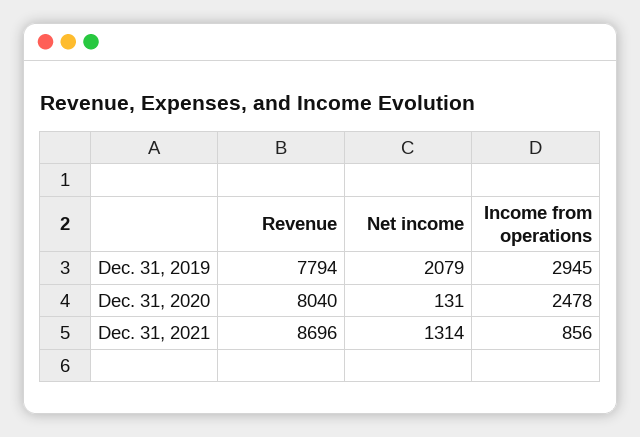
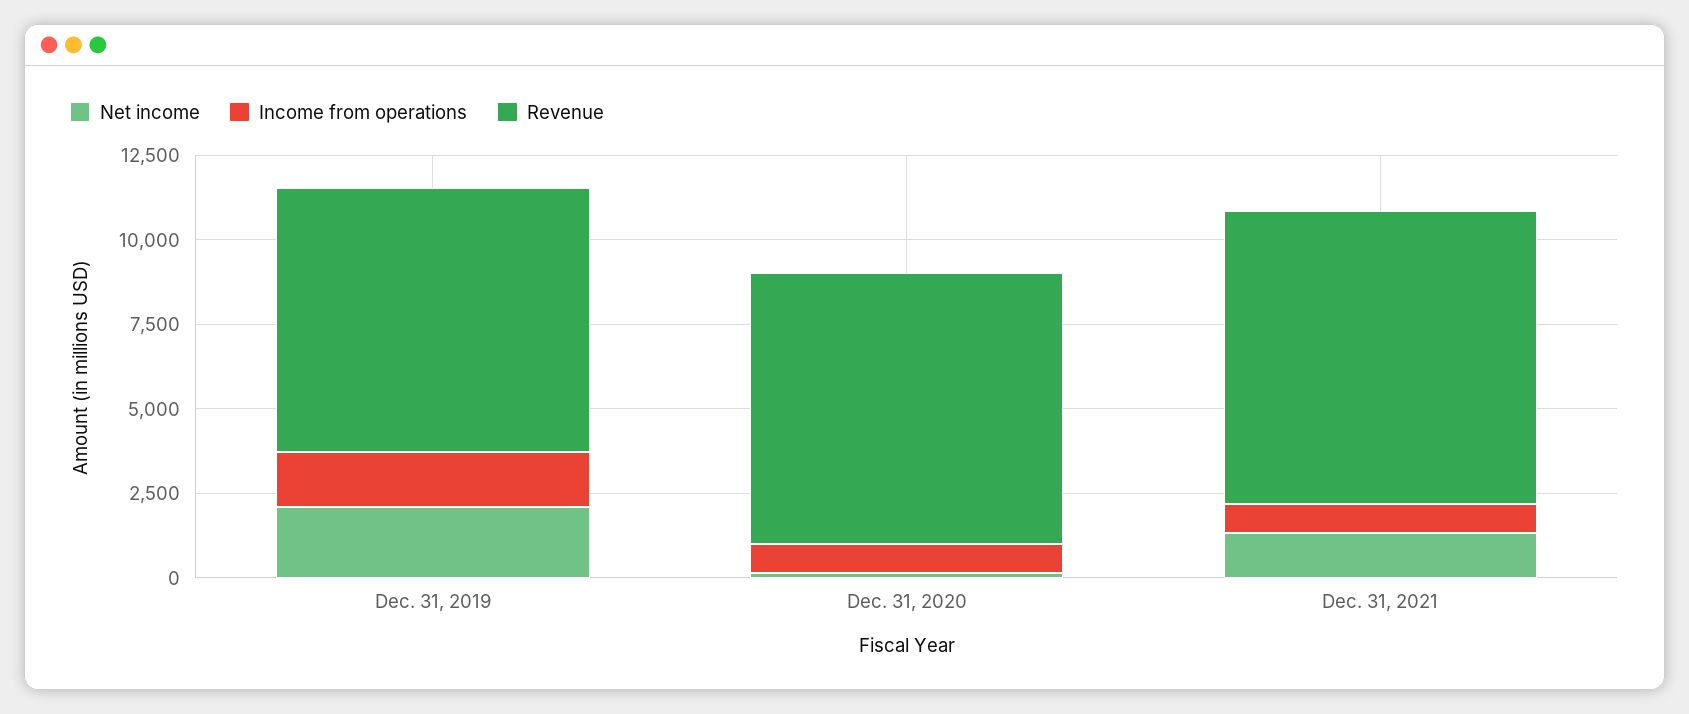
  {
    "Revenue": {
      "Dec. 31, 2019": 7794,
      "Dec. 31, 2020": 8040,
      "Dec. 31, 2021": 8696
    },
    "Net income": {
      "Dec. 31, 2019": 2079,
      "Dec. 31, 2020": 131,
      "Dec. 31, 2021": 1314
    },
    "Income from operations": {
-     "Dec. 31, 2019": 2945,
+     "Dec. 31, 2019": 1500,
-     "Dec. 31, 2020": 2478,
+     "Dec. 31, 2020": 1000,
      "Dec. 31, 2021": 856
    }
  }

